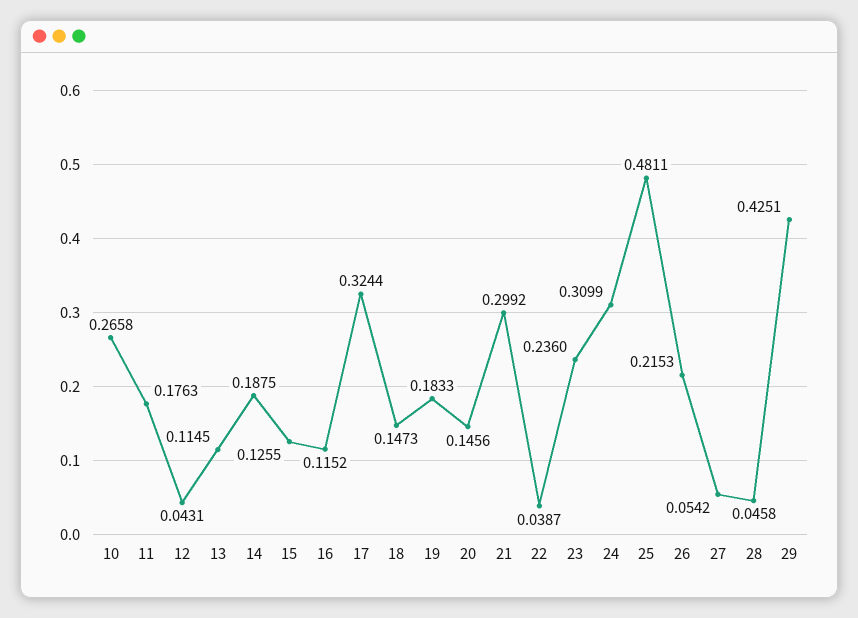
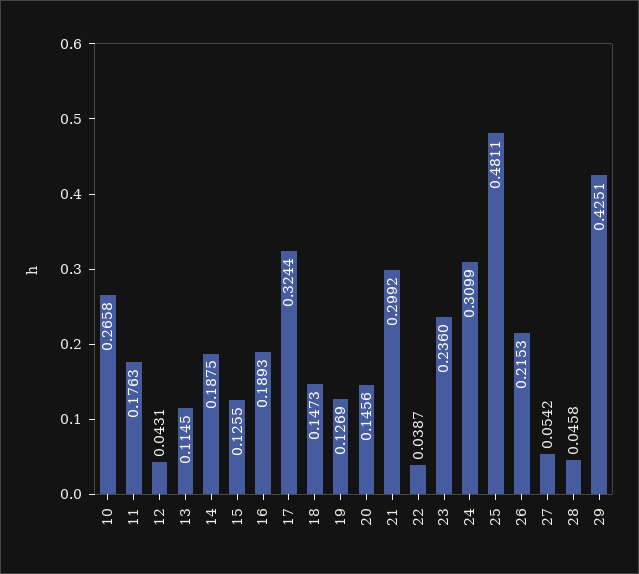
  {
    "10": 0.2658,
    "11": 0.1763,
    "12": 0.0431,
    "13": 0.1145,
    "14": 0.1875,
    "15": 0.1255,
-   "16": 0.1152,
+   "16": 0.1893,
    "17": 0.3244,
    "18": 0.1473,
-   "19": 0.1833,
+   "19": 0.1269,
    "20": 0.1456,
    "21": 0.2992,
    "22": 0.0387,
    "23": 0.236,
    "24": 0.3099,
    "25": 0.4811,
    "26": 0.2153,
    "27": 0.0542,
    "28": 0.0458,
    "29": 0.4251
  }

